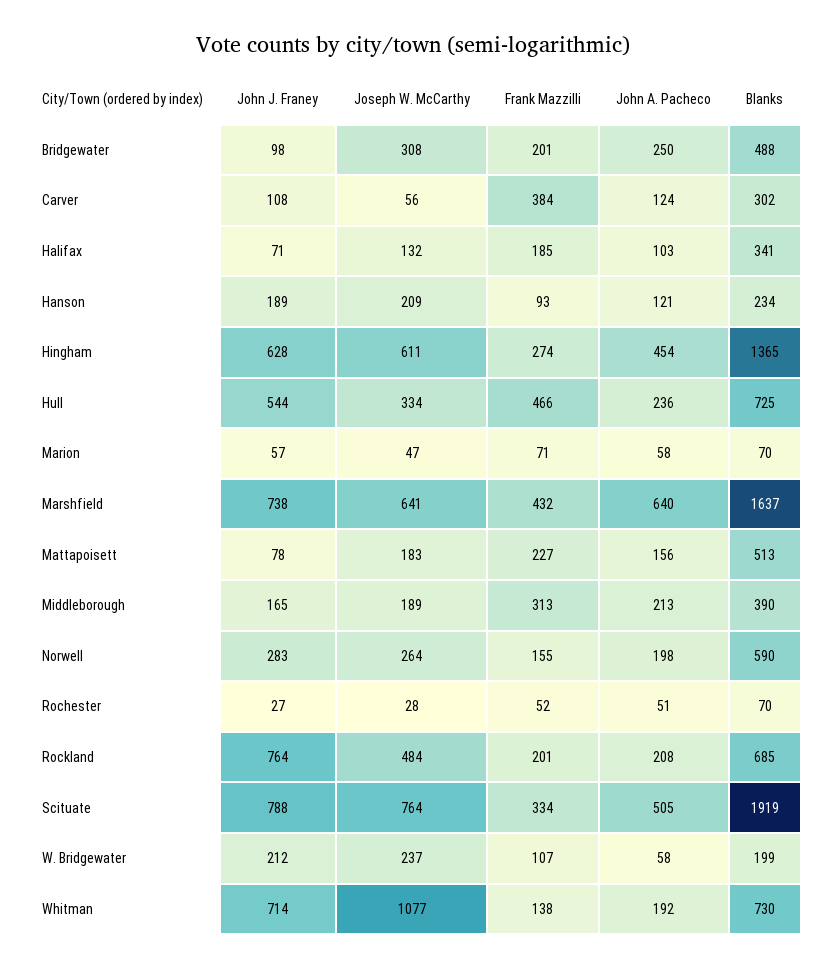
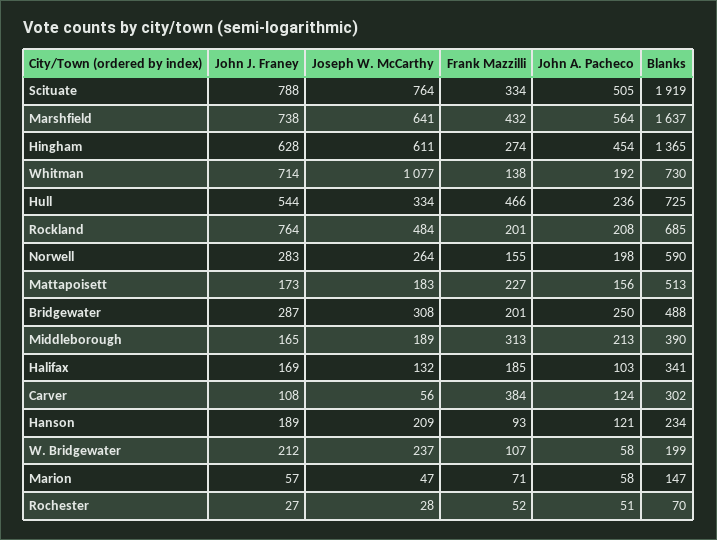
  {
    "John J. Franey": {
-     "Bridgewater": 98,
+     "Bridgewater": 287,
      "Carver": 108,
-     "Halifax": 71,
+     "Halifax": 169,
      "Hanson": 189,
      "Hingham": 628,
      "Hull": 544,
      "Marion": 57,
      "Marshfield": 738,
-     "Mattapoisett": 78,
+     "Mattapoisett": 173,
      "Middleborough": 165,
      "Norwell": 283,
      "Rochester": 27,
      "Rockland": 764,
      "Scituate": 788,
      "W. Bridgewater": 212,
      "Whitman": 714
    },
    "Joseph W. McCarthy": {
      "Bridgewater": 308,
      "Carver": 56,
      "Halifax": 132,
      "Hanson": 209,
      "Hingham": 611,
      "Hull": 334,
      "Marion": 47,
      "Marshfield": 641,
      "Mattapoisett": 183,
      "Middleborough": 189,
      "Norwell": 264,
      "Rochester": 28,
      "Rockland": 484,
      "Scituate": 764,
      "W. Bridgewater": 237,
      "Whitman": 1077
    },
    "Frank Mazzilli": {
      "Bridgewater": 201,
      "Carver": 384,
      "Halifax": 185,
      "Hanson": 93,
      "Hingham": 274,
      "Hull": 466,
      "Marion": 71,
      "Marshfield": 432,
      "Mattapoisett": 227,
      "Middleborough": 313,
      "Norwell": 155,
      "Rochester": 52,
      "Rockland": 201,
      "Scituate": 334,
      "W. Bridgewater": 107,
      "Whitman": 138
    },
    "John A. Pacheco": {
      "Bridgewater": 250,
      "Carver": 124,
      "Halifax": 103,
      "Hanson": 121,
      "Hingham": 454,
      "Hull": 236,
      "Marion": 58,
-     "Marshfield": 640,
+     "Marshfield": 564,
      "Mattapoisett": 156,
      "Middleborough": 213,
      "Norwell": 198,
      "Rochester": 51,
      "Rockland": 208,
      "Scituate": 505,
      "W. Bridgewater": 58,
      "Whitman": 192
    },
    "Blanks": {
      "Bridgewater": 488,
      "Carver": 302,
      "Halifax": 341,
      "Hanson": 234,
      "Hingham": 1365,
      "Hull": 725,
-     "Marion": 70,
+     "Marion": 147,
      "Marshfield": 1637,
      "Mattapoisett": 513,
      "Middleborough": 390,
      "Norwell": 590,
      "Rochester": 70,
      "Rockland": 685,
      "Scituate": 1919,
      "W. Bridgewater": 199,
      "Whitman": 730
    }
  }

